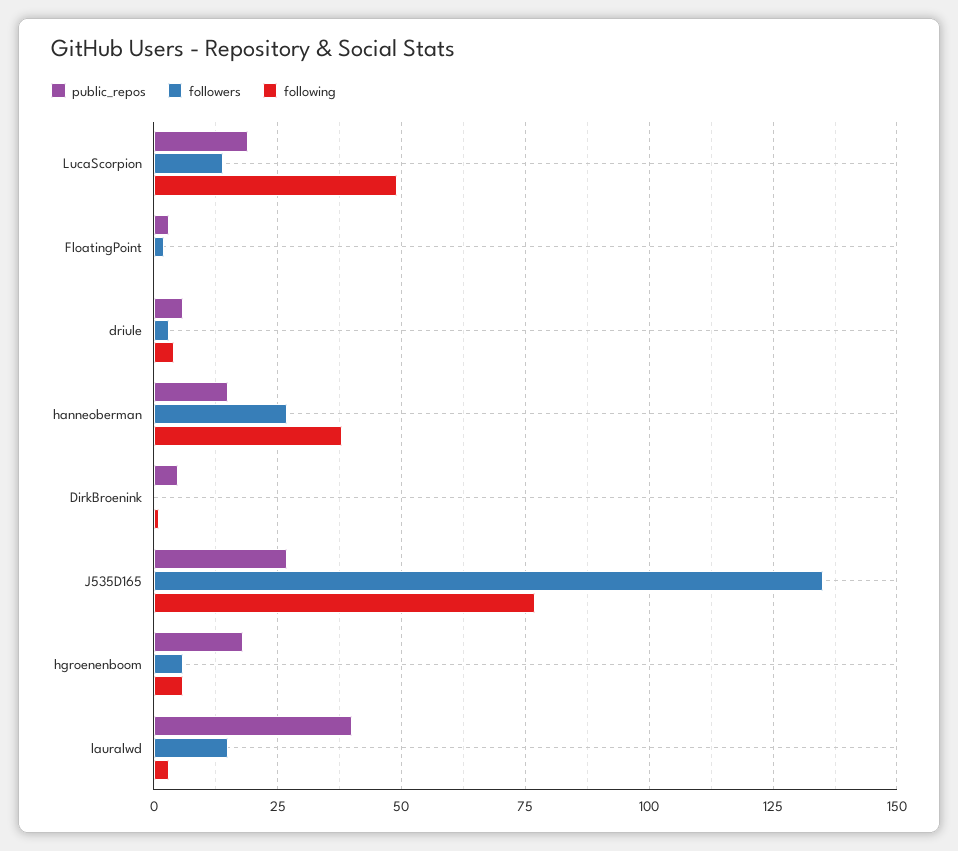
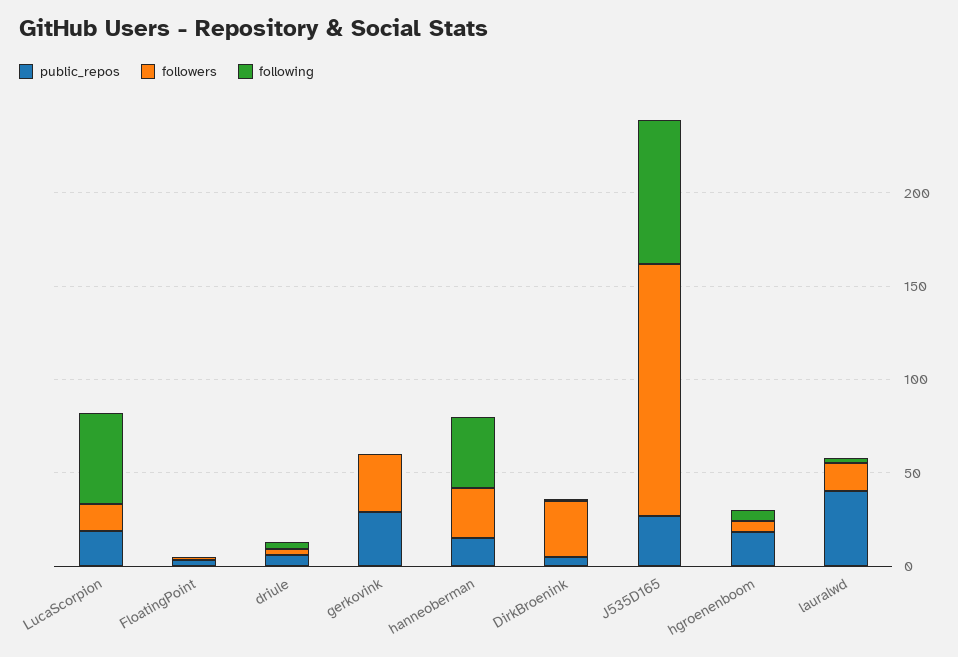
  {
    "public_repos": {
      "LucaScorpion": 20,
      "FloatingPoint": 5,
      "driule": 5,
      "hanneoberman": 15,
      "DirkBroenink": 5,
      "J535D165": 25,
      "hgroenenboom": 20,
-     "lauralwd": 40
+     "lauralwd": 40,
+     "gerkovink": 30
    },
    "followers": {
      "LucaScorpion": 15,
      "FloatingPoint": 0,
      "driule": 5,
      "hanneoberman": 25,
-     "DirkBroenink": 0,
+     "DirkBroenink": 30,
      "J535D165": 135,
      "hgroenenboom": 5,
-     "lauralwd": 15
+     "lauralwd": 15,
+     "gerkovink": 30
    },
    "following": {
      "LucaScorpion": 50,
      "FloatingPoint": 0,
      "driule": 5,
      "hanneoberman": 40,
      "DirkBroenink": 0,
      "J535D165": 75,
      "hgroenenboom": 5,
-     "lauralwd": 5
+     "lauralwd": 5,
+     "gerkovink": 0
    }
  }

